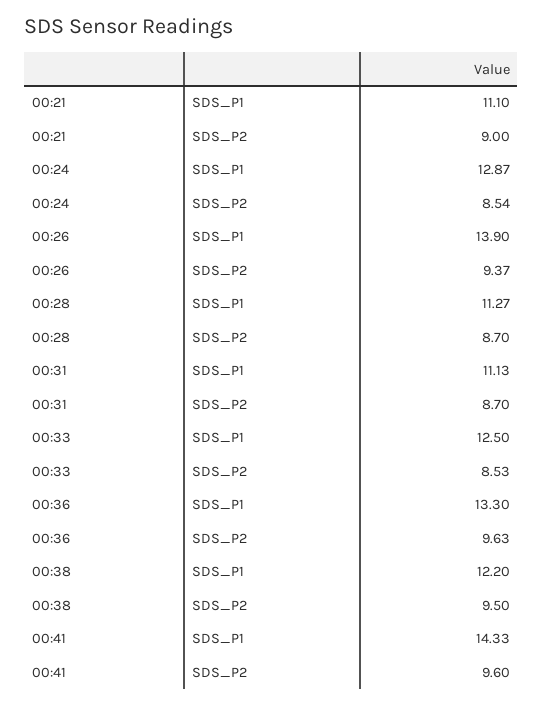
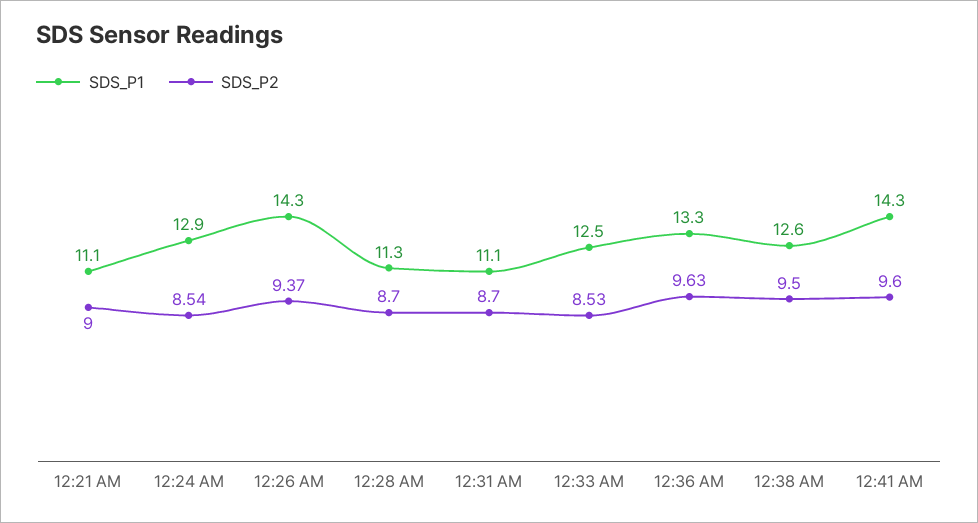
  {
    "SDS_P1": {
      "00:21": 11.1,
      "00:24": 12.87,
-     "00:26": 13.9,
+     "00:26": 14.3,
      "00:28": 11.27,
      "00:31": 11.13,
      "00:33": 12.5,
      "00:36": 13.3,
-     "00:38": 12.2,
+     "00:38": 12.6,
      "00:41": 14.33
    },
    "SDS_P2": {
      "00:21": 9,
      "00:24": 8.54,
      "00:26": 9.37,
      "00:28": 8.7,
      "00:31": 8.7,
      "00:33": 8.53,
      "00:36": 9.63,
      "00:38": 9.5,
      "00:41": 9.6
    }
  }

